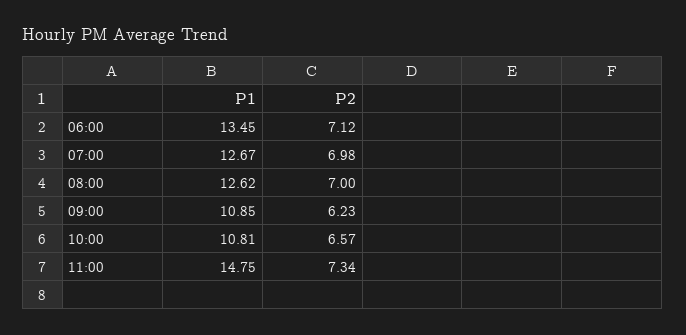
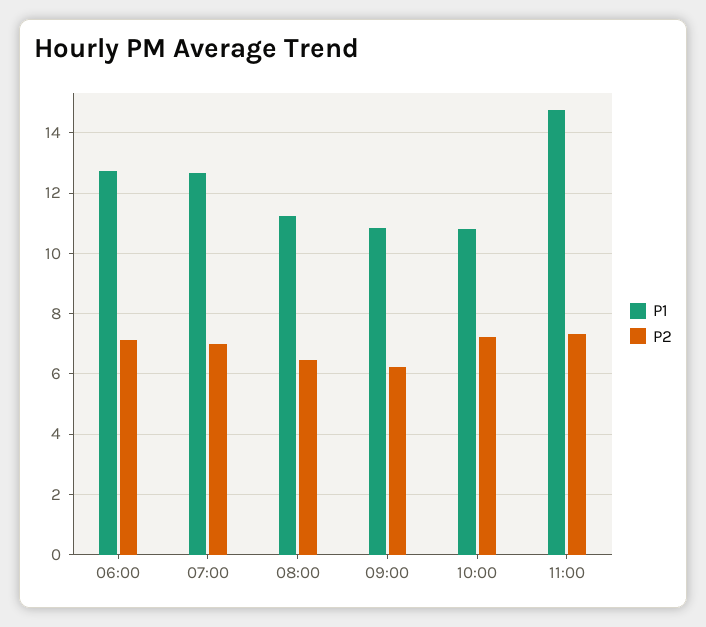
  {
    "P1": {
-     "06:00": 13.45,
+     "06:00": 12.8,
      "07:00": 12.67,
-     "08:00": 12.62,
+     "08:00": 11.2,
      "09:00": 10.85,
      "10:00": 10.81,
      "11:00": 14.75
    },
    "P2": {
      "06:00": 7.12,
      "07:00": 6.98,
-     "08:00": 7,
+     "08:00": 6.4,
      "09:00": 6.23,
-     "10:00": 6.57,
+     "10:00": 7.2,
      "11:00": 7.34
    }
  }

